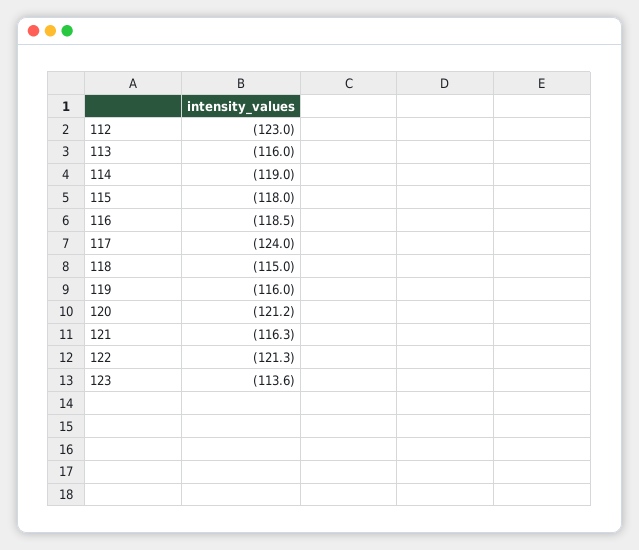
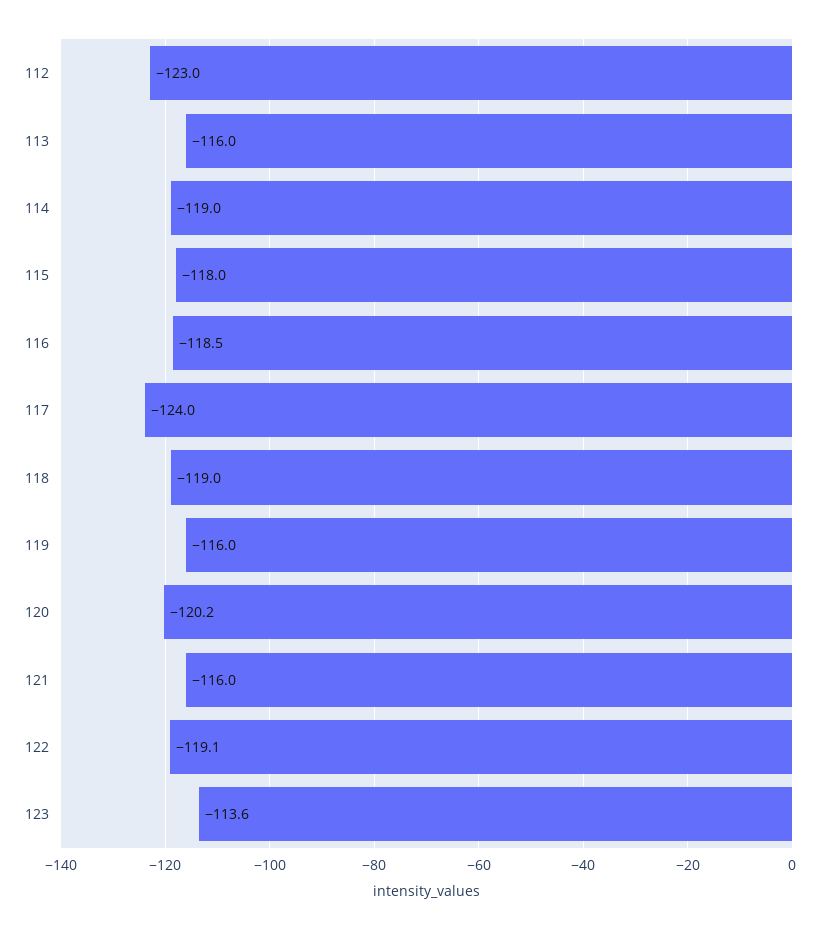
  {
    "112": -123,
    "113": -116,
    "114": -119,
    "115": -118,
    "116": -118.5,
    "117": -124,
-   "118": -115,
+   "118": -119,
    "119": -116,
-   "120": -121.2,
+   "120": -120.2,
-   "121": -116.3,
+   "121": -116,
-   "122": -121.3,
+   "122": -119.1,
    "123": -113.6
  }

